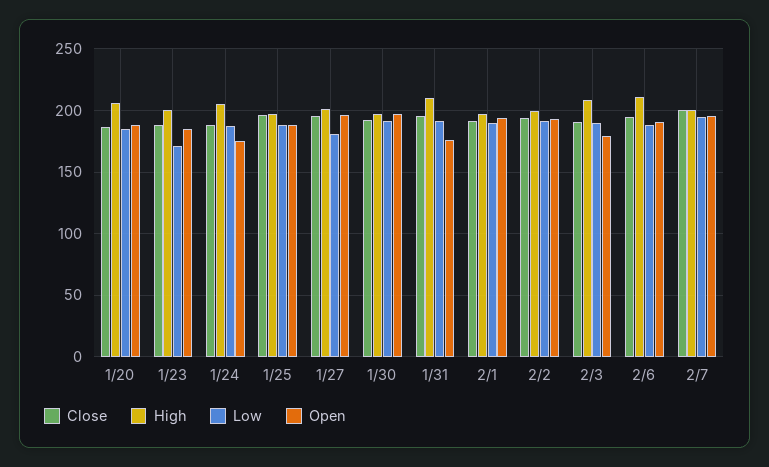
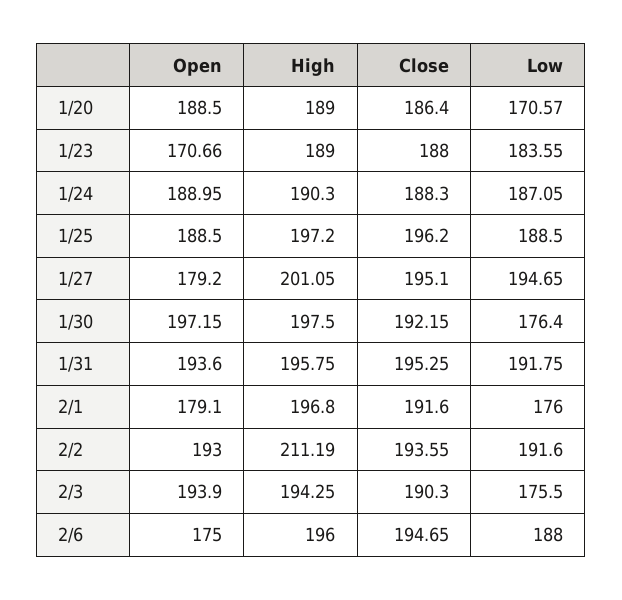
  {
    "Close": {
      "1/20": 186.4,
      "1/23": 188,
      "1/24": 188.3,
      "1/25": 196.2,
      "1/27": 195.1,
      "1/30": 192.15,
      "1/31": 195.25,
      "2/1": 191.6,
      "2/2": 193.55,
      "2/3": 190.3,
-     "2/6": 194.65,
+     "2/6": 194.65
-     "2/7": 200
    },
    "High": {
-     "1/20": 205,
+     "1/20": 189,
-     "1/23": 200,
+     "1/23": 189,
-     "1/24": 205,
+     "1/24": 190.3,
      "1/25": 197.2,
      "1/27": 201.05,
      "1/30": 197.5,
-     "1/31": 210,
+     "1/31": 195.75,
      "2/1": 196.8,
-     "2/2": 200,
+     "2/2": 211.19,
-     "2/3": 210,
+     "2/3": 194.25,
-     "2/6": 210,
+     "2/6": 196
-     "2/7": 200
    },
    "Low": {
-     "1/20": 185,
+     "1/20": 170.57,
-     "1/23": 170,
+     "1/23": 183.55,
      "1/24": 187.05,
      "1/25": 188.5,
-     "1/27": 180,
+     "1/27": 194.65,
-     "1/30": 190,
+     "1/30": 176.4,
      "1/31": 191.75,
-     "2/1": 190,
+     "2/1": 176,
      "2/2": 191.6,
-     "2/3": 190,
+     "2/3": 175.5,
-     "2/6": 188,
+     "2/6": 188
-     "2/7": 195
    },
    "Open": {
      "1/20": 188.5,
-     "1/23": 185,
+     "1/23": 170.66,
-     "1/24": 175,
+     "1/24": 188.95,
      "1/25": 188.5,
-     "1/27": 195,
+     "1/27": 179.2,
      "1/30": 197.15,
-     "1/31": 175,
+     "1/31": 193.6,
-     "2/1": 195,
+     "2/1": 179.1,
      "2/2": 193,
-     "2/3": 180,
+     "2/3": 193.9,
-     "2/6": 190,
+     "2/6": 175
-     "2/7": 195
    }
  }

